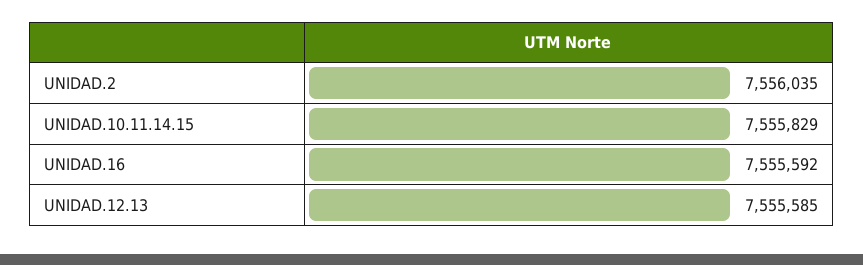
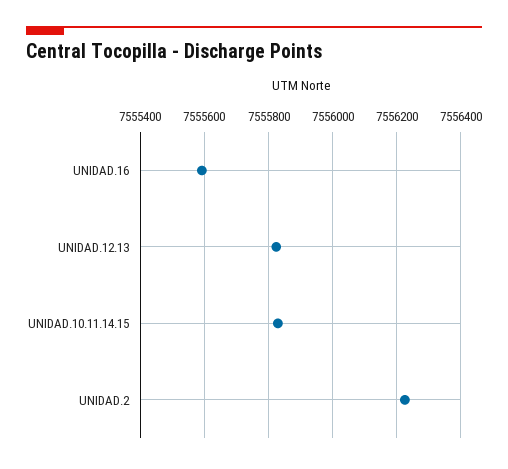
  {
-   "UNIDAD.2": 7556035,
+   "UNIDAD.2": 7556220,
    "UNIDAD.10.11.14.15": 7555829,
    "UNIDAD.16": 7555592,
-   "UNIDAD.12.13": 7555585
+   "UNIDAD.12.13": 7555820
  }

